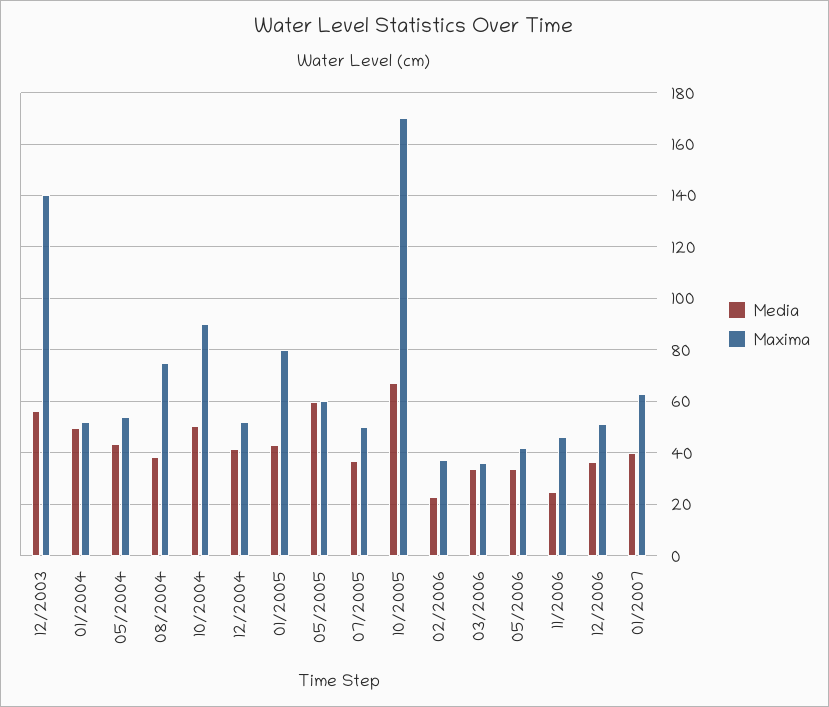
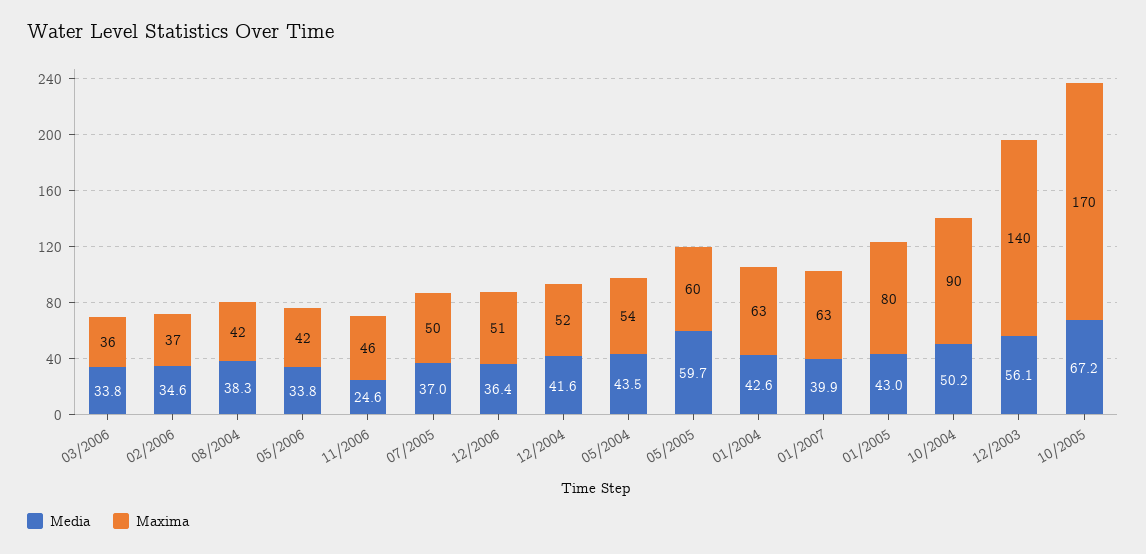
  {
    "Media": {
      "12/2003": 56.1,
-     "01/2004": 50,
+     "01/2004": 42.6,
      "05/2004": 43.5,
      "08/2004": 38.3,
      "10/2004": 50.2,
      "12/2004": 41.6,
      "01/2005": 43,
      "05/2005": 59.7,
      "07/2005": 37,
      "10/2005": 67.2,
-     "02/2006": 22.5,
+     "02/2006": 34.6,
      "03/2006": 33.8,
      "05/2006": 33.8,
      "11/2006": 24.6,
      "12/2006": 36.4,
      "01/2007": 39.9
    },
    "Maxima": {
      "12/2003": 140,
-     "01/2004": 52.5,
+     "01/2004": 63,
      "05/2004": 54,
-     "08/2004": 75,
+     "08/2004": 42,
      "10/2004": 90,
      "12/2004": 52,
      "01/2005": 80,
      "05/2005": 60,
      "07/2005": 50,
      "10/2005": 170,
      "02/2006": 37,
      "03/2006": 36,
      "05/2006": 42,
      "11/2006": 46,
      "12/2006": 51,
      "01/2007": 63
    }
  }

